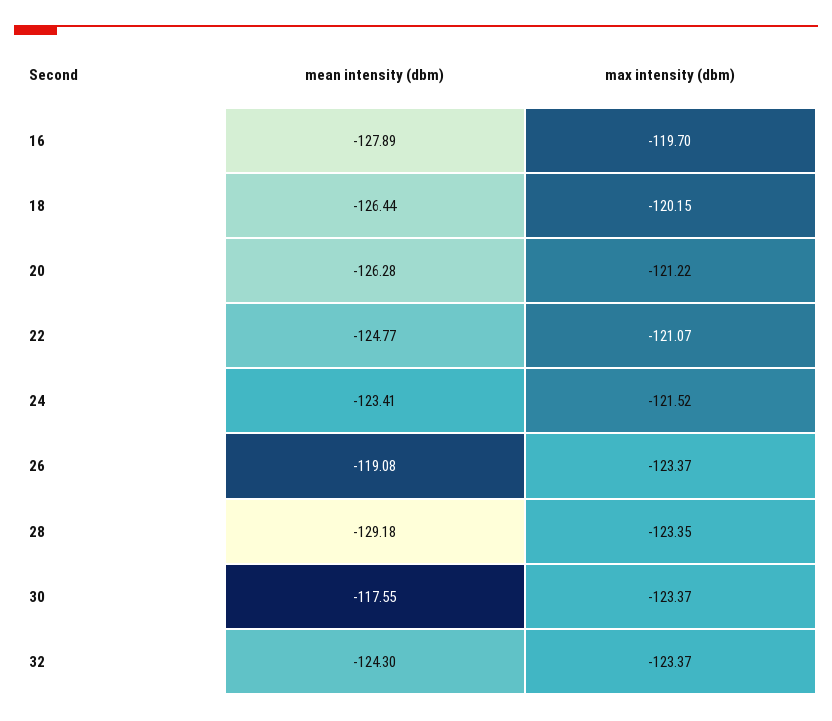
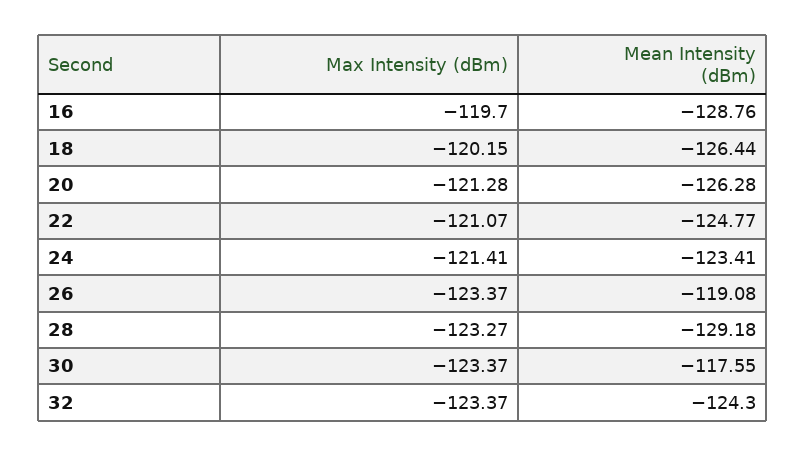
  {
    "mean intensity (dbm)": {
-     "16": -127.89,
+     "16": -128.76,
      "18": -126.44,
      "20": -126.28,
      "22": -124.77,
      "24": -123.41,
      "26": -119.08,
      "28": -129.18,
      "30": -117.55,
      "32": -124.3
    },
    "max intensity (dbm)": {
      "16": -119.7,
      "18": -120.15,
-     "20": -121.22,
+     "20": -121.28,
      "22": -121.07,
-     "24": -121.52,
+     "24": -121.41,
      "26": -123.37,
-     "28": -123.35,
+     "28": -123.27,
      "30": -123.37,
      "32": -123.37
    }
  }

